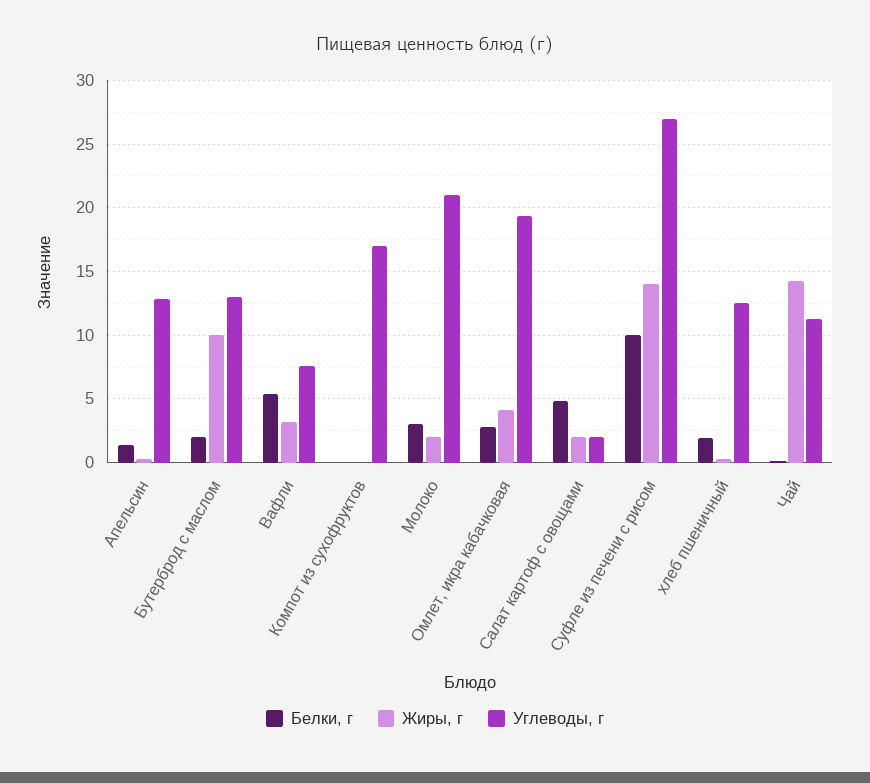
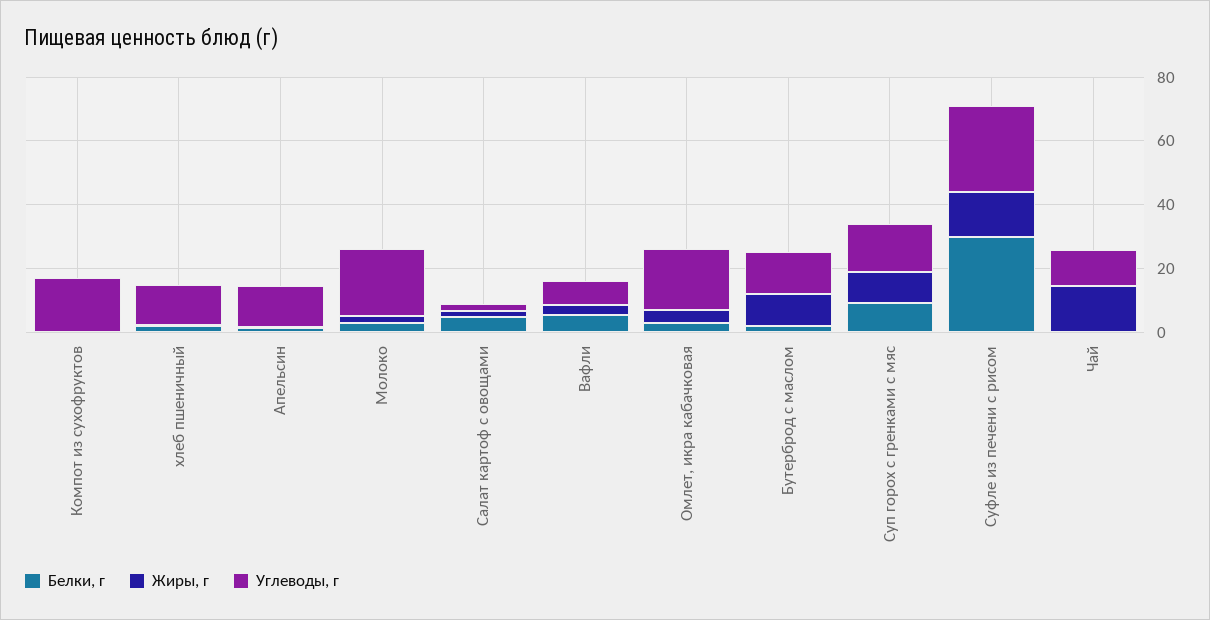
  {
    "Белки, г": {
      "Апельсин": 1.5,
      "Бутерброд с маслом": 2,
      "Вафли": 5.5,
      "Компот из сухофруктов": 0,
      "Молоко": 3,
      "Омлет, икра кабачковая": 3,
      "Салат картоф с овощами": 5,
-     "Суфле из печени с рисом": 10,
+     "Суфле из печени с рисом": 30,
      "хлеб пшеничный": 2,
-     "Чай": 0
+     "Чай": 0,
+     "Суп горох с гренками с мяс": 10
    },
    "Жиры, г": {
      "Апельсин": 0.5,
      "Бутерброд с маслом": 10,
      "Вафли": 3,
      "Компот из сухофруктов": 0,
      "Молоко": 2,
      "Омлет, икра кабачковая": 4,
      "Салат картоф с овощами": 2,
      "Суфле из печени с рисом": 14,
      "хлеб пшеничный": 0.5,
-     "Чай": 14.5
+     "Чай": 14.5,
+     "Суп горох с гренками с мяс": 10
    },
    "Углеводы, г": {
      "Апельсин": 13,
      "Бутерброд с маслом": 13,
      "Вафли": 7.5,
      "Компот из сухофруктов": 17,
      "Молоко": 21,
      "Омлет, икра кабачковая": 19.5,
      "Салат картоф с овощами": 2,
      "Суфле из печени с рисом": 27,
      "хлеб пшеничный": 12.5,
-     "Чай": 11.5
+     "Чай": 11.5,
+     "Суп горох с гренками с мяс": 15
    }
  }

